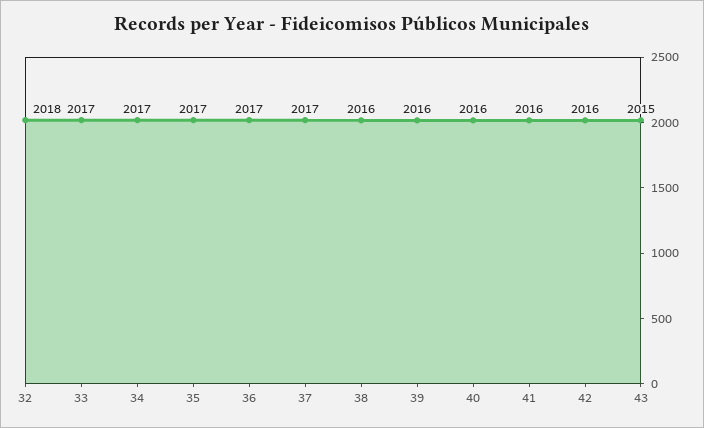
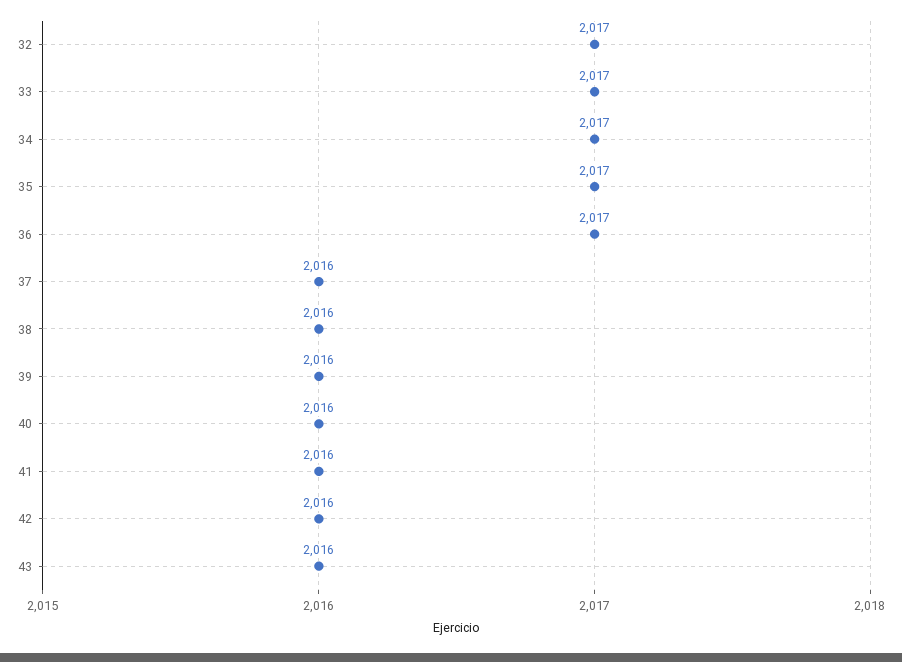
  {
-   "32": 2018,
+   "32": 2017,
    "33": 2017,
    "34": 2017,
    "35": 2017,
    "36": 2017,
-   "37": 2017,
+   "37": 2016,
    "38": 2016,
    "39": 2016,
    "40": 2016,
    "41": 2016,
    "42": 2016,
-   "43": 2015
+   "43": 2016
  }

